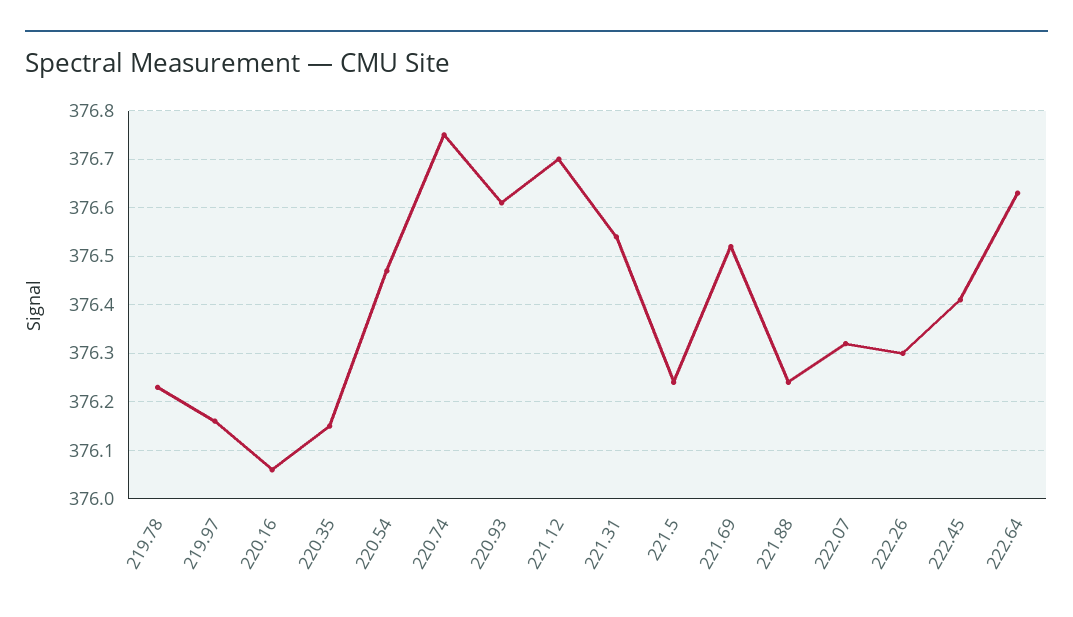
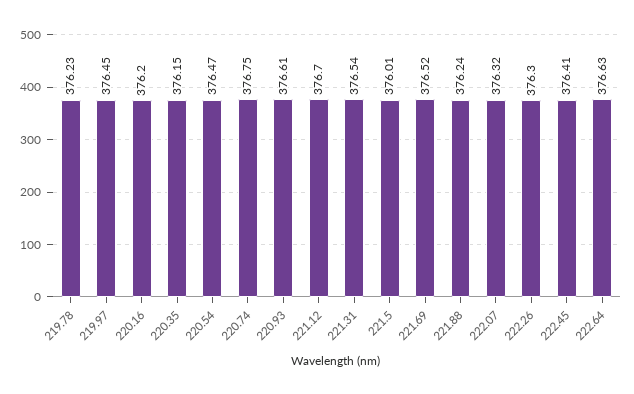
  {
    "219.78": 376.23,
-   "219.97": 376.15,
+   "219.97": 376.45,
-   "220.16": 376.05,
+   "220.16": 376.2,
    "220.35": 376.15,
    "220.54": 376.47,
    "220.74": 376.75,
    "220.93": 376.61,
    "221.12": 376.7,
    "221.31": 376.54,
-   "221.5": 376.25,
+   "221.5": 376.01,
    "221.69": 376.52,
    "221.88": 376.24,
    "222.07": 376.32,
    "222.26": 376.3,
    "222.45": 376.41,
    "222.64": 376.63
  }

